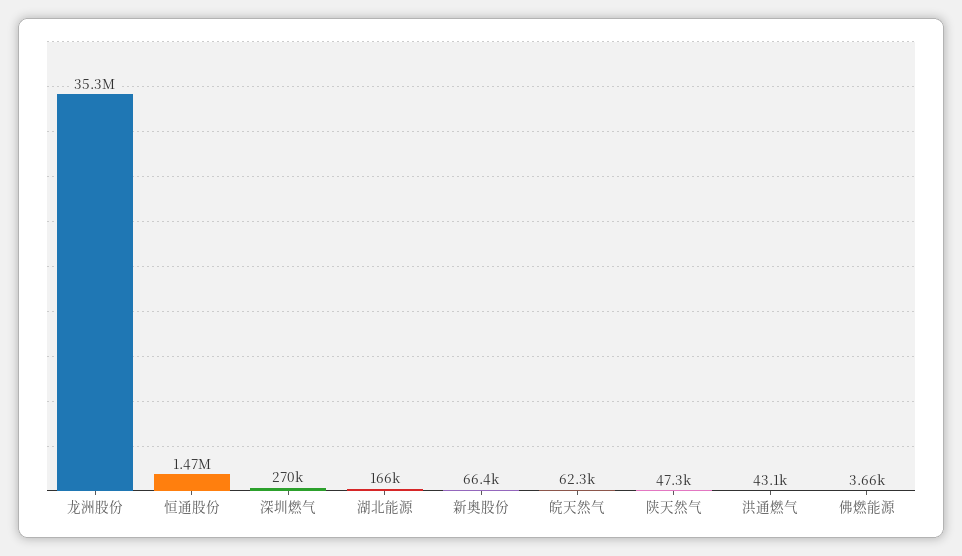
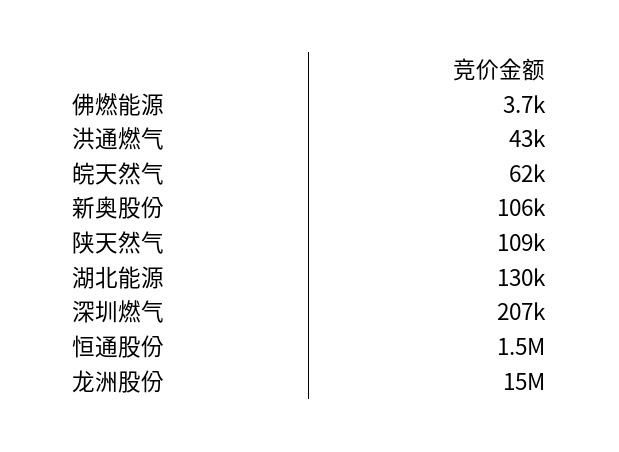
  {
-   "龙洲股份": 35300000,
+   "龙洲股份": 15000000,
    "恒通股份": 1470000,
-   "深圳燃气": 270000,
+   "深圳燃气": 207000,
-   "湖北能源": 166000,
+   "湖北能源": 130000,
-   "新奥股份": 66400,
+   "新奥股份": 106000,
    "皖天然气": 62300,
-   "陕天然气": 47300,
+   "陕天然气": 109000,
    "洪通燃气": 43100,
    "佛燃能源": 3660
  }

